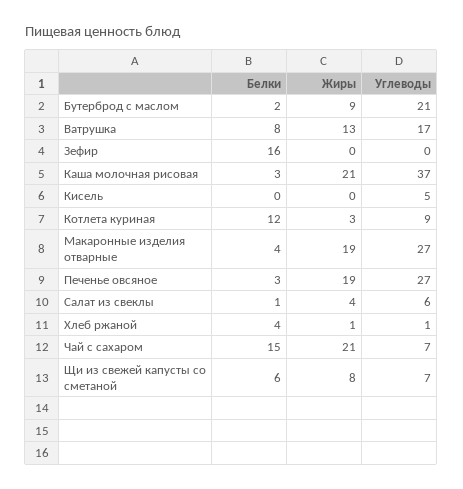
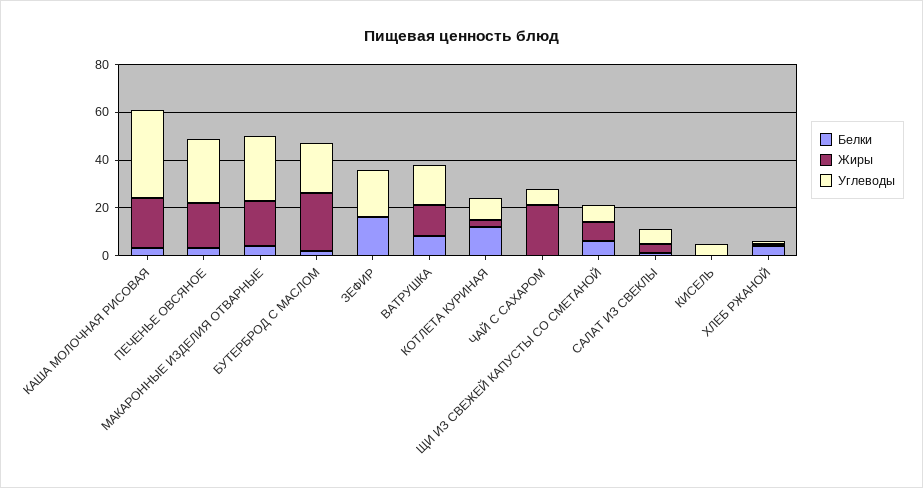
  {
    "Белки": {
      "Бутерброд с маслом": 2,
      "Ватрушка": 8,
      "Зефир": 16,
      "Каша молочная рисовая": 3,
      "Кисель": 0,
      "Котлета куриная": 12,
      "Макаронные изделия отварные": 4,
      "Печенье овсяное": 3,
      "Салат из свеклы": 1,
      "Хлеб ржаной": 4,
-     "Чай с сахаром": 15,
+     "Чай с сахаром": 0,
      "Щи из свежей капусты со сметаной": 6
    },
    "Жиры": {
-     "Бутерброд с маслом": 9,
+     "Бутерброд с маслом": 25,
      "Ватрушка": 13,
      "Зефир": 0,
      "Каша молочная рисовая": 21,
      "Кисель": 0,
      "Котлета куриная": 3,
      "Макаронные изделия отварные": 19,
      "Печенье овсяное": 19,
      "Салат из свеклы": 4,
      "Хлеб ржаной": 1,
      "Чай с сахаром": 21,
      "Щи из свежей капусты со сметаной": 8
    },
    "Углеводы": {
      "Бутерброд с маслом": 21,
      "Ватрушка": 17,
-     "Зефир": 0,
+     "Зефир": 20,
      "Каша молочная рисовая": 37,
      "Кисель": 5,
      "Котлета куриная": 9,
      "Макаронные изделия отварные": 27,
      "Печенье овсяное": 27,
      "Салат из свеклы": 6,
      "Хлеб ржаной": 1,
      "Чай с сахаром": 7,
      "Щи из свежей капусты со сметаной": 7
    }
  }

